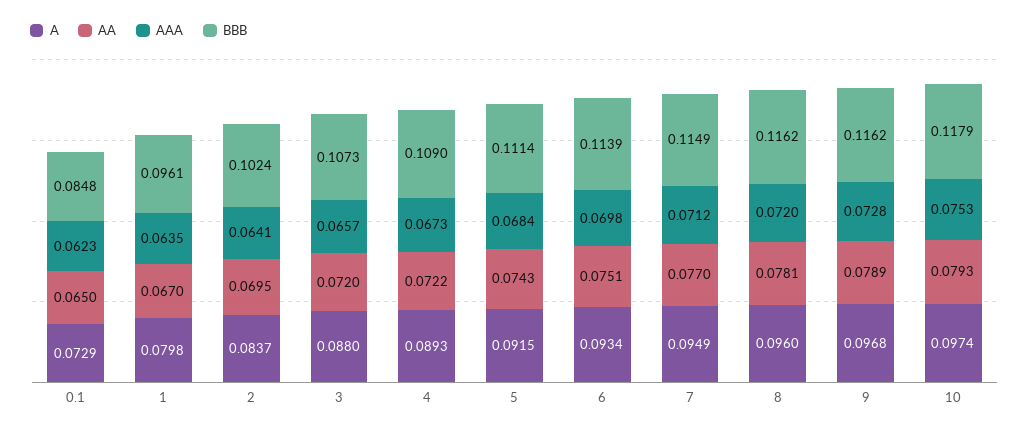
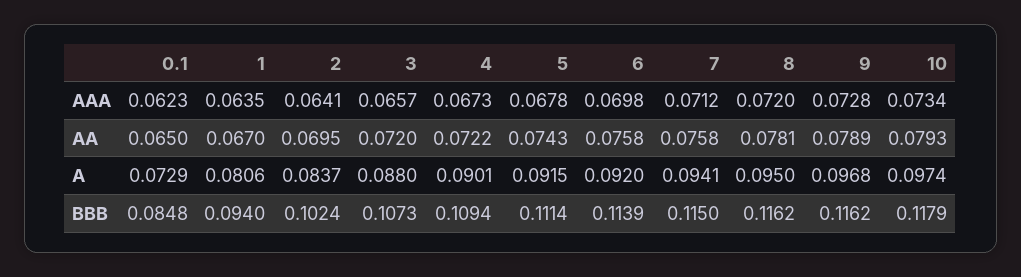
  {
    "A": {
      "0.1": 0.0729,
-     "1": 0.0798,
+     "1": 0.0806,
      "2": 0.0837,
      "3": 0.088,
-     "4": 0.0893,
+     "4": 0.0901,
      "5": 0.0915,
-     "6": 0.0934,
+     "6": 0.092,
-     "7": 0.0949,
+     "7": 0.0941,
-     "8": 0.096,
+     "8": 0.095,
      "9": 0.0968,
      "10": 0.0974
    },
    "AA": {
      "0.1": 0.065,
      "1": 0.067,
      "2": 0.0695,
      "3": 0.072,
      "4": 0.0722,
      "5": 0.0743,
-     "6": 0.0751,
+     "6": 0.0758,
-     "7": 0.077,
+     "7": 0.0758,
      "8": 0.0781,
      "9": 0.0789,
      "10": 0.0793
    },
    "AAA": {
      "0.1": 0.0623,
      "1": 0.0635,
      "2": 0.0641,
      "3": 0.0657,
      "4": 0.0673,
-     "5": 0.0684,
+     "5": 0.0678,
      "6": 0.0698,
      "7": 0.0712,
      "8": 0.072,
      "9": 0.0728,
-     "10": 0.0753
+     "10": 0.0734
    },
    "BBB": {
      "0.1": 0.0848,
-     "1": 0.0961,
+     "1": 0.094,
      "2": 0.1024,
      "3": 0.1073,
-     "4": 0.109,
+     "4": 0.1094,
      "5": 0.1114,
      "6": 0.1139,
-     "7": 0.1149,
+     "7": 0.115,
      "8": 0.1162,
      "9": 0.1162,
      "10": 0.1179
    }
  }

